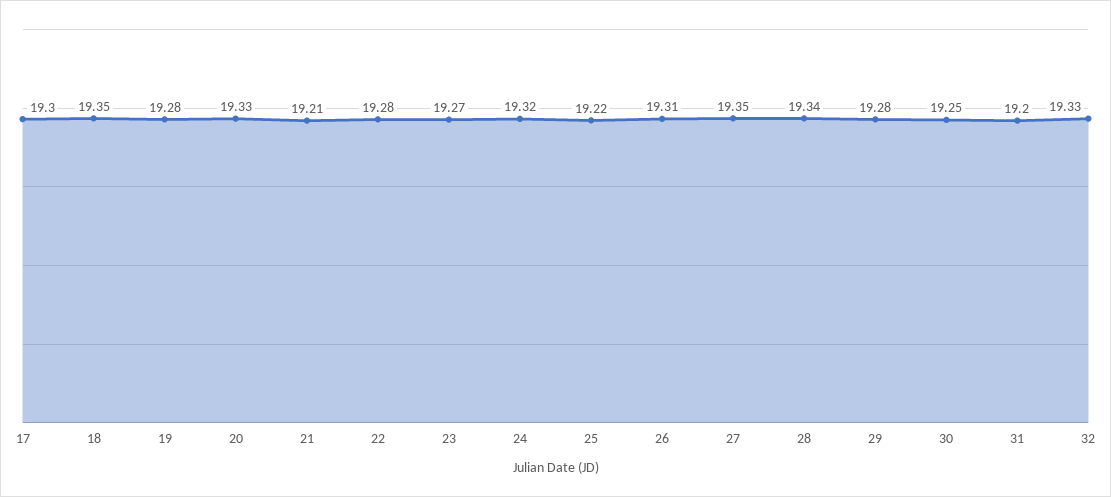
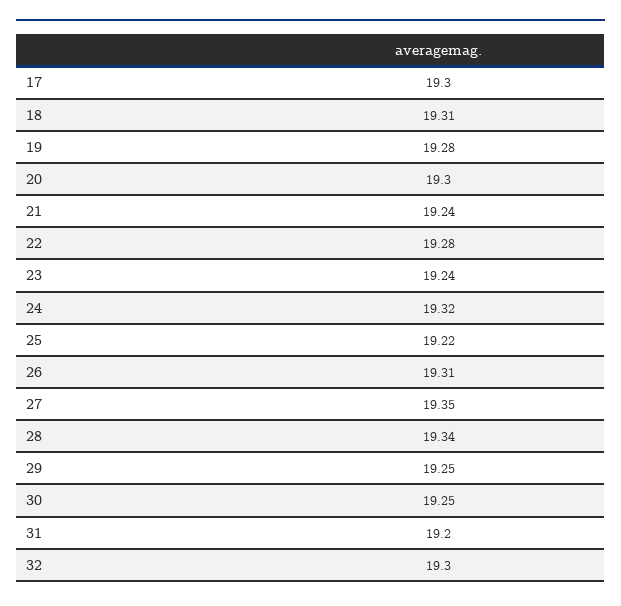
  {
    "17": 19.3,
-   "18": 19.35,
+   "18": 19.31,
    "19": 19.28,
-   "20": 19.33,
+   "20": 19.3,
-   "21": 19.21,
+   "21": 19.24,
    "22": 19.28,
-   "23": 19.27,
+   "23": 19.24,
    "24": 19.32,
    "25": 19.22,
    "26": 19.31,
    "27": 19.35,
    "28": 19.34,
-   "29": 19.28,
+   "29": 19.25,
    "30": 19.25,
    "31": 19.2,
-   "32": 19.33
+   "32": 19.3
  }

